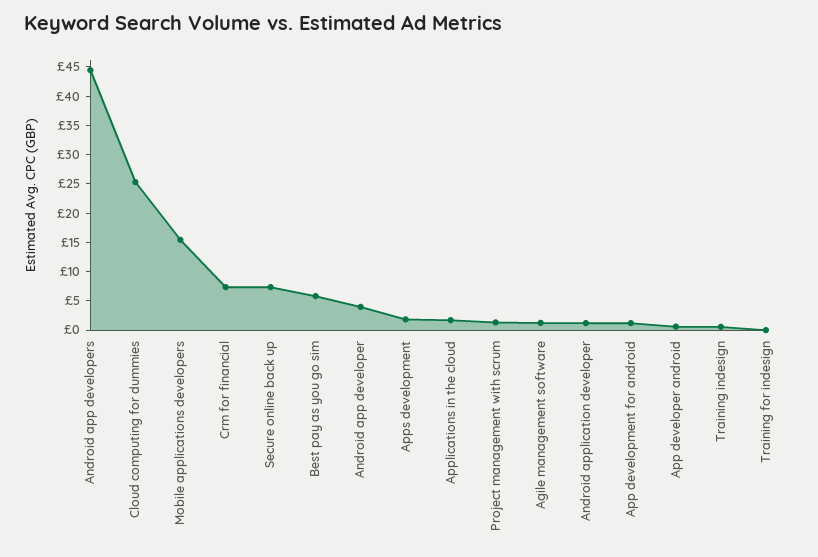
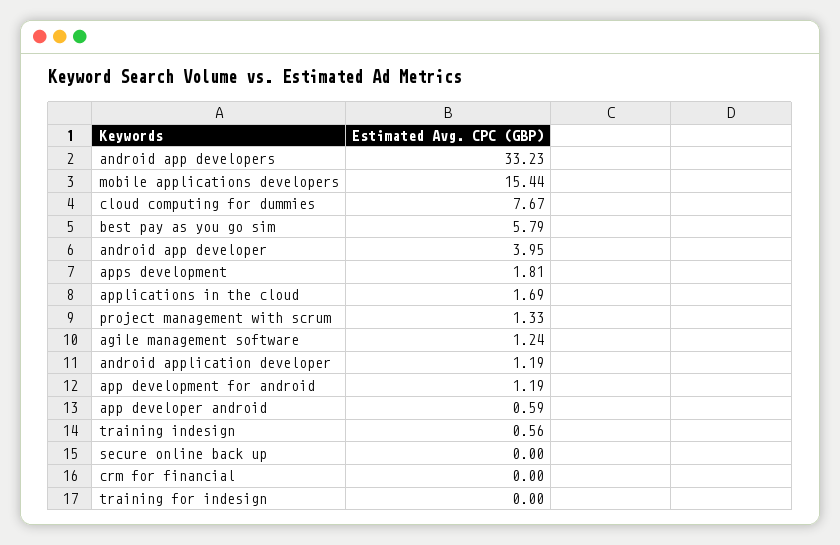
  {
-   "Android app developers": 45,
+   "Android app developers": 33.23,
-   "Cloud computing for dummies": 25,
+   "Cloud computing for dummies": 7.67,
    "Mobile applications developers": 15.44,
-   "Crm for financial": 7.5,
+   "Crm for financial": 0,
-   "Secure online back up": 7.5,
+   "Secure online back up": 0,
    "Best pay as you go sim": 5.79,
    "Android app developer": 3.95,
    "Apps development": 1.81,
    "Applications in the cloud": 1.69,
    "Project management with scrum": 1.33,
    "Agile management software": 1.24,
    "Android application developer": 1.19,
    "App development for android": 1.19,
    "App developer android": 0.59,
    "Training indesign": 0.56,
    "Training for indesign": 0
  }

